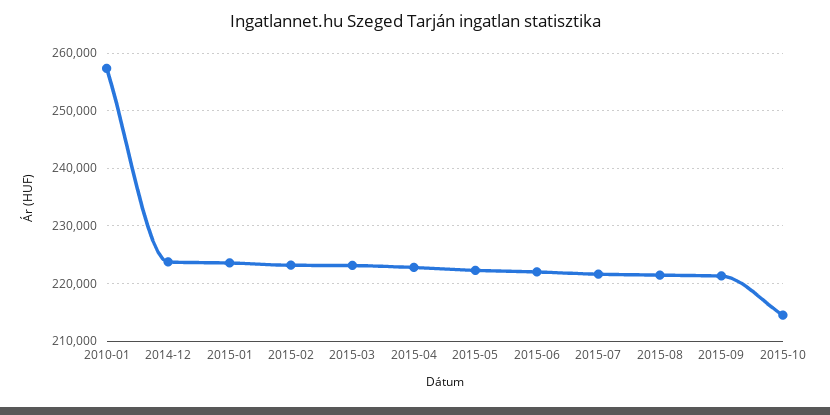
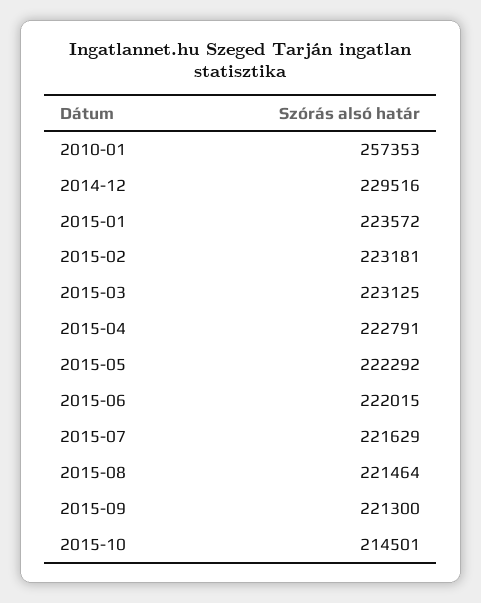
  {
    "2010-01": 257353,
-   "2014-12": 224000,
+   "2014-12": 229516,
    "2015-01": 223572,
    "2015-02": 223181,
    "2015-03": 223125,
    "2015-04": 222791,
    "2015-05": 222292,
    "2015-06": 222015,
    "2015-07": 221629,
    "2015-08": 221464,
    "2015-09": 221300,
    "2015-10": 214501
  }

